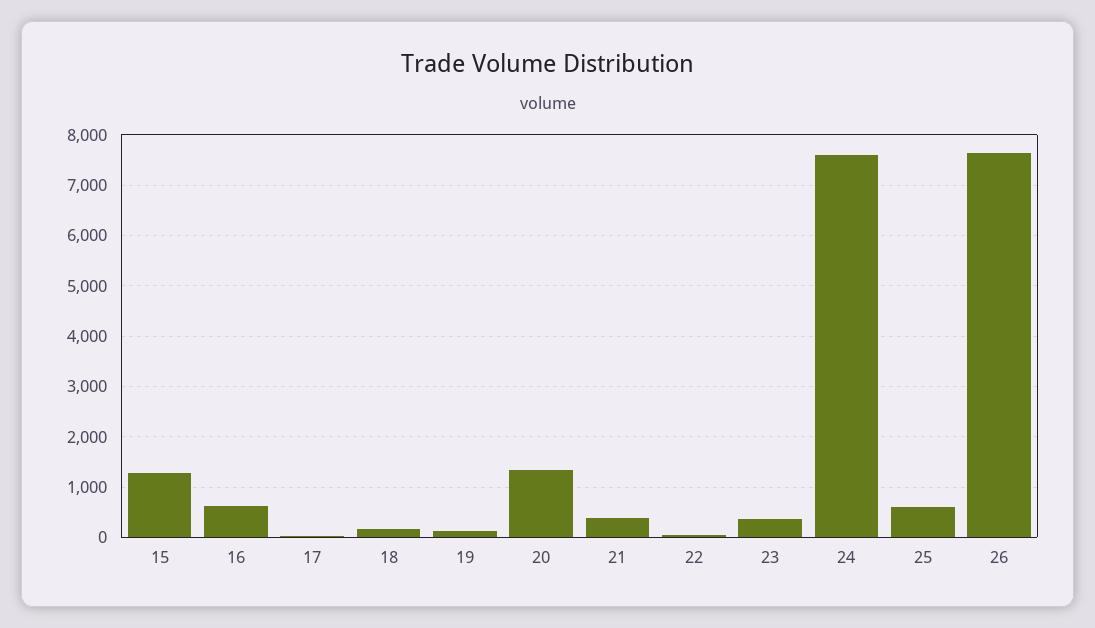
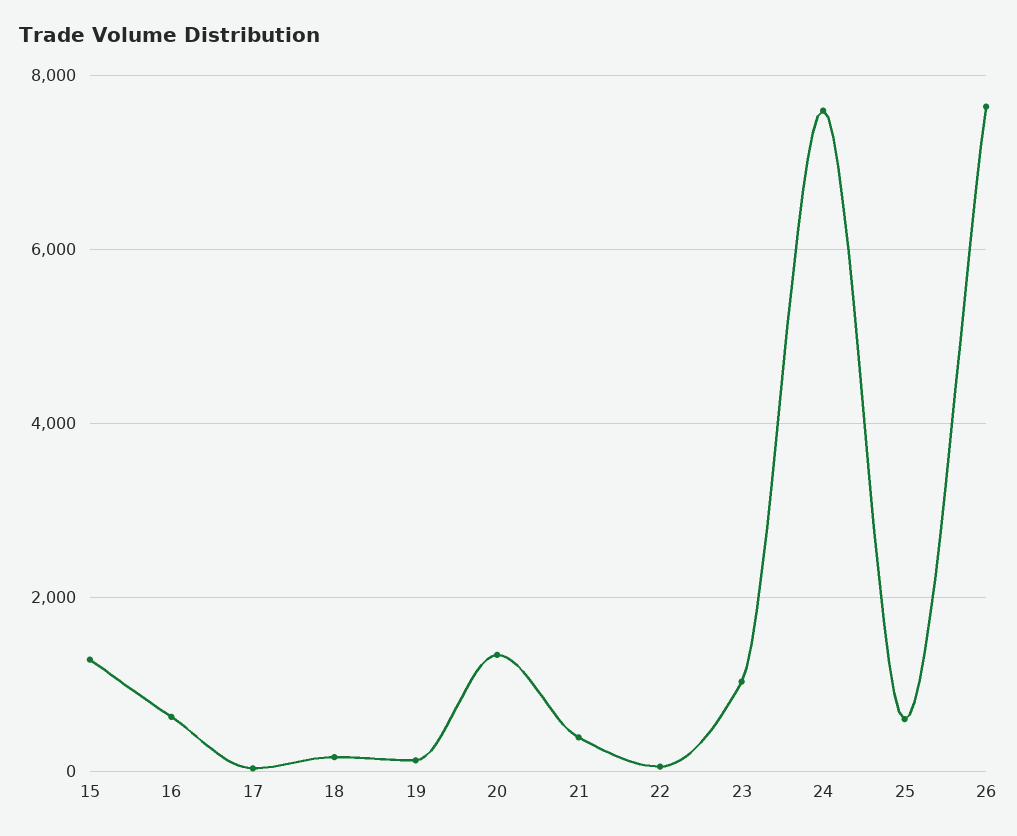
  {
    "15": 1200,
    "16": 600,
    "17": 0,
    "18": 200,
    "19": 200,
    "20": 1400,
    "21": 400,
    "22": 0,
-   "23": 400,
+   "23": 1000,
    "24": 7600,
    "25": 600,
    "26": 7600
  }

